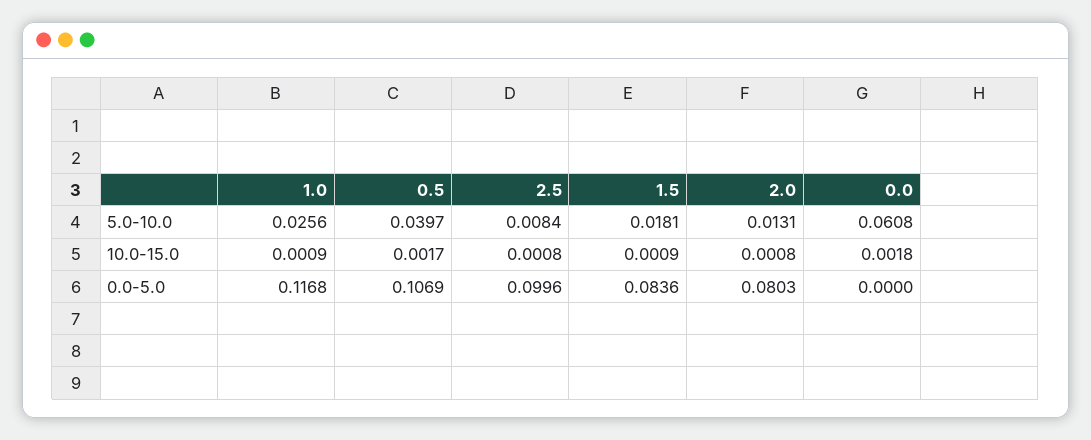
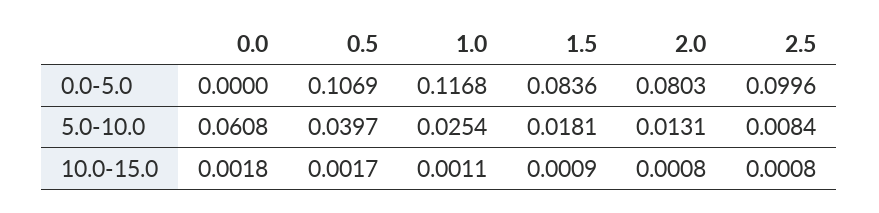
  {
    "1.0": {
-     "5.0-10.0": 0.0256,
+     "5.0-10.0": 0.0254,
-     "10.0-15.0": 0.0009,
+     "10.0-15.0": 0.0011,
      "0.0-5.0": 0.1168
    },
    "0.5": {
      "5.0-10.0": 0.0397,
      "10.0-15.0": 0.0017,
      "0.0-5.0": 0.1069
    },
    "2.5": {
      "5.0-10.0": 0.0084,
      "10.0-15.0": 0.0008,
      "0.0-5.0": 0.0996
    },
    "1.5": {
      "5.0-10.0": 0.0181,
      "10.0-15.0": 0.0009,
      "0.0-5.0": 0.0836
    },
    "2.0": {
      "5.0-10.0": 0.0131,
      "10.0-15.0": 0.0008,
      "0.0-5.0": 0.0803
    },
    "0.0": {
      "5.0-10.0": 0.0608,
      "10.0-15.0": 0.0018,
      "0.0-5.0": 0
    }
  }

